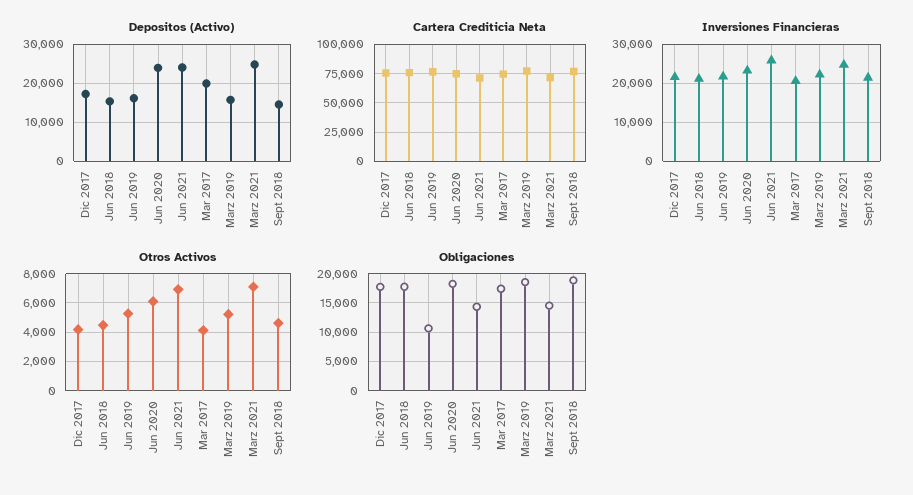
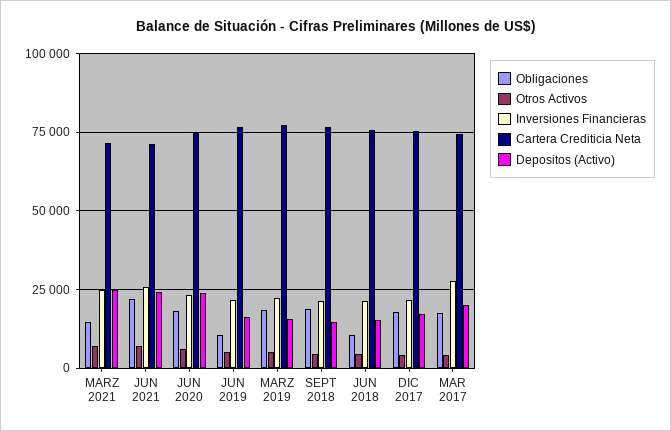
  {
    "Depositos (Activo)": {
      "Dic 2017": 18000,
      "Jun 2018": 16000,
      "Jun 2019": 16000,
      "Jun 2020": 24000,
      "Jun 2021": 24000,
      "Mar 2017": 20000,
      "Marz 2019": 16000,
      "Marz 2021": 24000,
      "Sept 2018": 14000
    },
    "Cartera Crediticia Neta": {
      "Dic 2017": 75000,
      "Jun 2018": 75000,
      "Jun 2019": 77500,
      "Jun 2020": 75000,
      "Jun 2021": 70000,
      "Mar 2017": 75000,
      "Marz 2019": 77500,
      "Marz 2021": 72500,
      "Sept 2018": 77500
    },
    "Inversiones Financieras": {
      "Dic 2017": 22000,
      "Jun 2018": 22000,
      "Jun 2019": 22000,
      "Jun 2020": 24000,
      "Jun 2021": 26000,
-     "Mar 2017": 20000,
+     "Mar 2017": 27500,
      "Marz 2019": 22000,
      "Marz 2021": 24000,
      "Sept 2018": 22000
    },
    "Otros Activos": {
      "Dic 2017": 4000,
      "Jun 2018": 4500,
      "Jun 2019": 5500,
      "Jun 2020": 6000,
      "Jun 2021": 7000,
      "Mar 2017": 4000,
      "Marz 2019": 5000,
      "Marz 2021": 7000,
      "Sept 2018": 4500
    },
    "Obligaciones": {
      "Dic 2017": 17500,
-     "Jun 2018": 17500,
+     "Jun 2018": 10000,
      "Jun 2019": 10000,
      "Jun 2020": 17500,
-     "Jun 2021": 15000,
+     "Jun 2021": 22500,
      "Mar 2017": 17500,
      "Marz 2019": 17500,
      "Marz 2021": 15000,
      "Sept 2018": 20000
    }
  }

